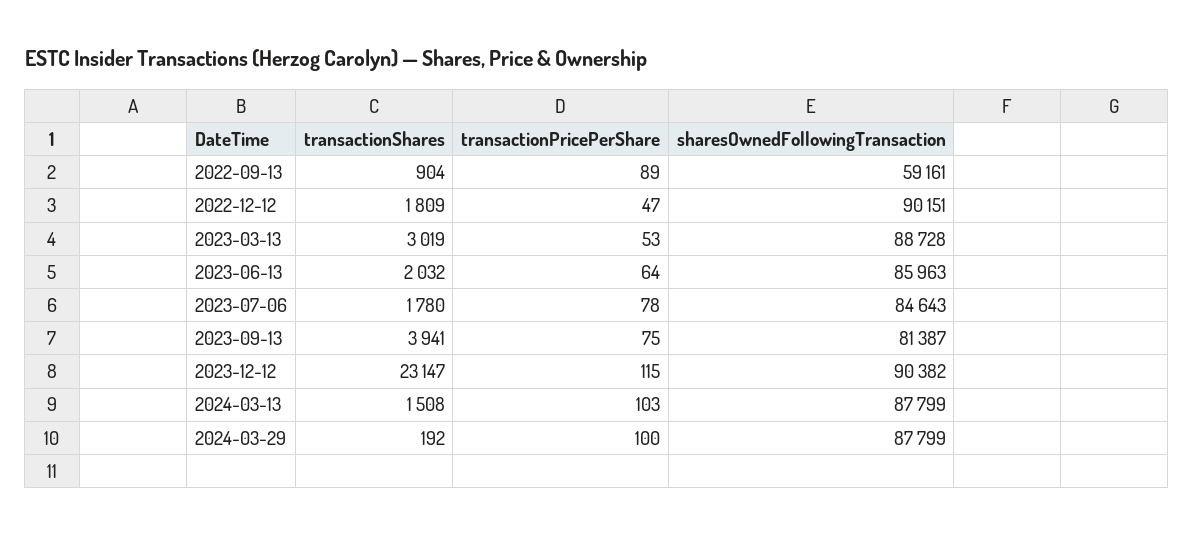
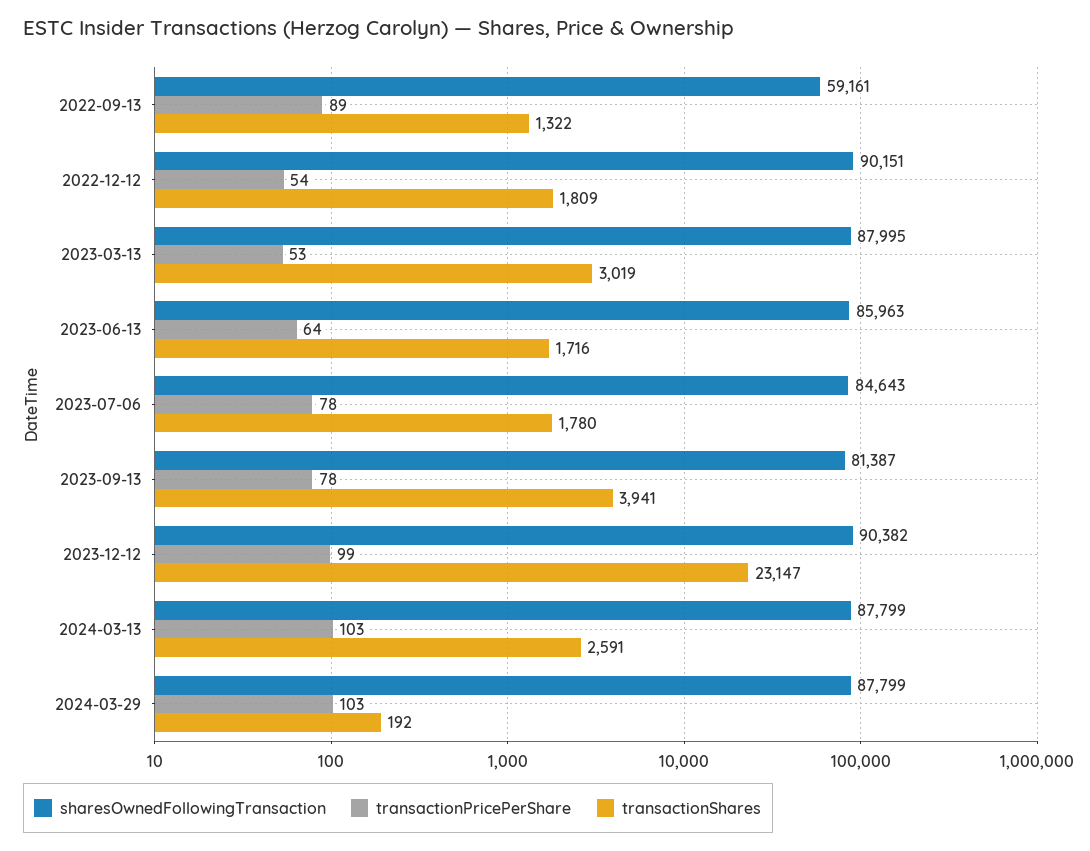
  {
    "transactionShares": {
-     "2022-09-13": 904,
+     "2022-09-13": 1322,
      "2022-12-12": 1809,
      "2023-03-13": 3019,
-     "2023-06-13": 2032,
+     "2023-06-13": 1716,
      "2023-07-06": 1780,
      "2023-09-13": 3941,
      "2023-12-12": 23147,
-     "2024-03-13": 1508,
+     "2024-03-13": 2591,
      "2024-03-29": 192
    },
    "transactionPricePerShare": {
      "2022-09-13": 89,
-     "2022-12-12": 47,
+     "2022-12-12": 54,
      "2023-03-13": 53,
      "2023-06-13": 64,
      "2023-07-06": 78,
-     "2023-09-13": 75,
+     "2023-09-13": 78,
-     "2023-12-12": 115,
+     "2023-12-12": 99,
      "2024-03-13": 103,
-     "2024-03-29": 100
+     "2024-03-29": 103
    },
    "sharesOwnedFollowingTransaction": {
      "2022-09-13": 59161,
      "2022-12-12": 90151,
-     "2023-03-13": 88728,
+     "2023-03-13": 87995,
      "2023-06-13": 85963,
      "2023-07-06": 84643,
      "2023-09-13": 81387,
      "2023-12-12": 90382,
      "2024-03-13": 87799,
      "2024-03-29": 87799
    }
  }

